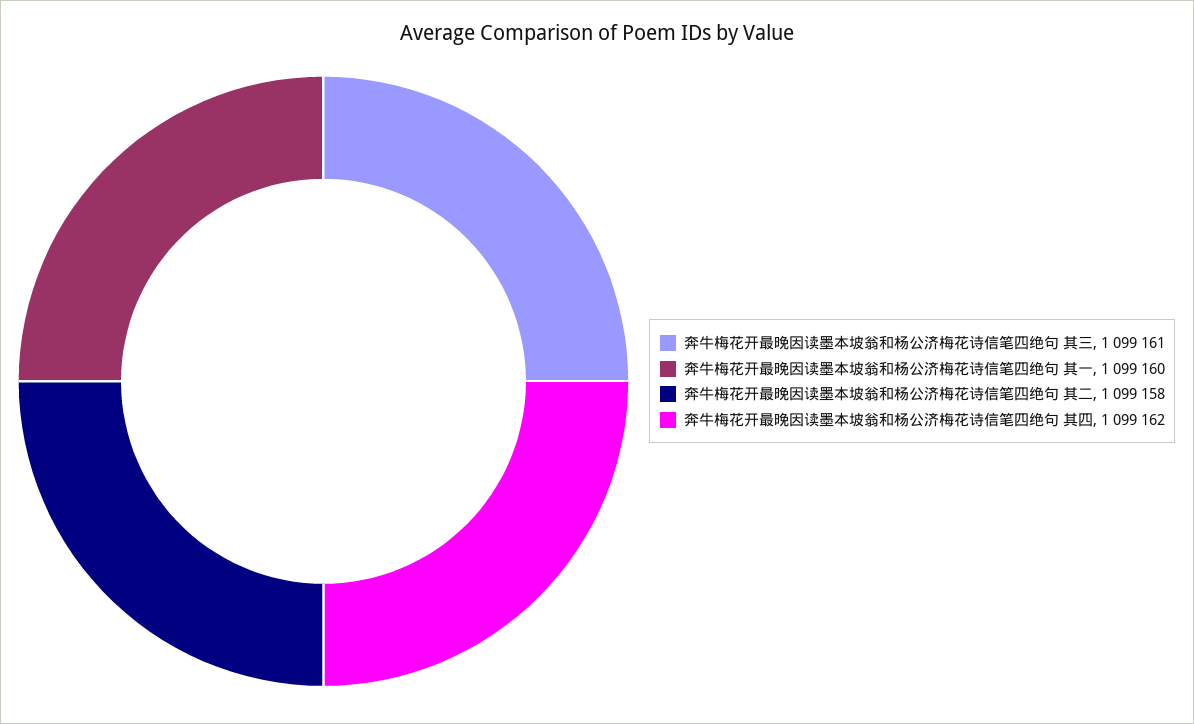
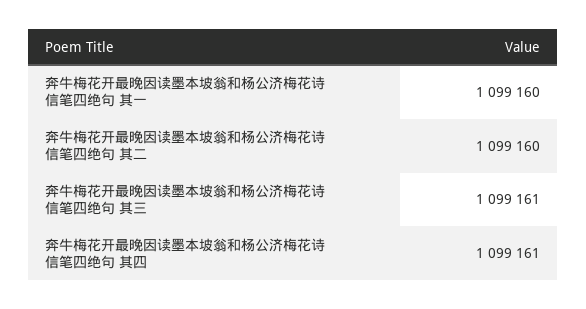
  {
    "奔牛梅花开最晚因读墨本坡翁和杨公济梅花诗信笔四绝句 其三": 1099161,
    "奔牛梅花开最晚因读墨本坡翁和杨公济梅花诗信笔四绝句 其一": 1099160,
-   "奔牛梅花开最晚因读墨本坡翁和杨公济梅花诗信笔四绝句 其二": 1099158,
+   "奔牛梅花开最晚因读墨本坡翁和杨公济梅花诗信笔四绝句 其二": 1099160,
-   "奔牛梅花开最晚因读墨本坡翁和杨公济梅花诗信笔四绝句 其四": 1099162
+   "奔牛梅花开最晚因读墨本坡翁和杨公济梅花诗信笔四绝句 其四": 1099161
  }

